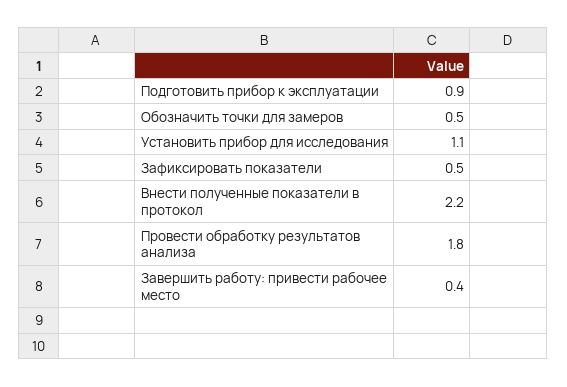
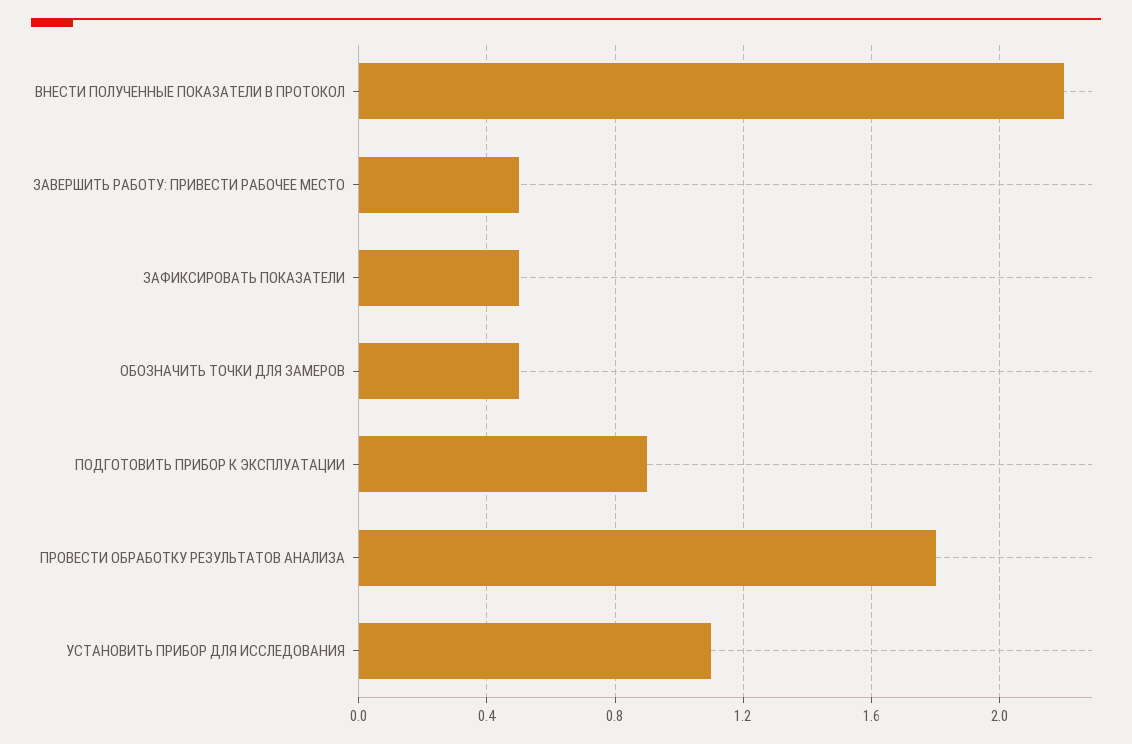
  {
    "Подготовить прибор к эксплуатации": 0.9,
    "Обозначить точки для замеров": 0.5,
    "Установить прибор для исследования": 1.1,
    "Зафиксировать показатели": 0.5,
    "Внести полученные показатели в протокол": 2.2,
    "Провести обработку результатов анализа": 1.8,
-   "Завершить работу: привести рабочее место": 0.4
+   "Завершить работу: привести рабочее место": 0.5
  }

